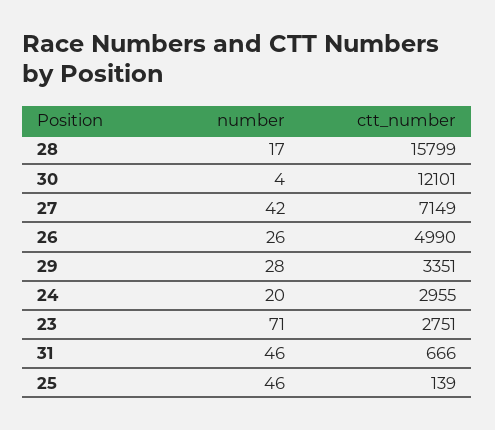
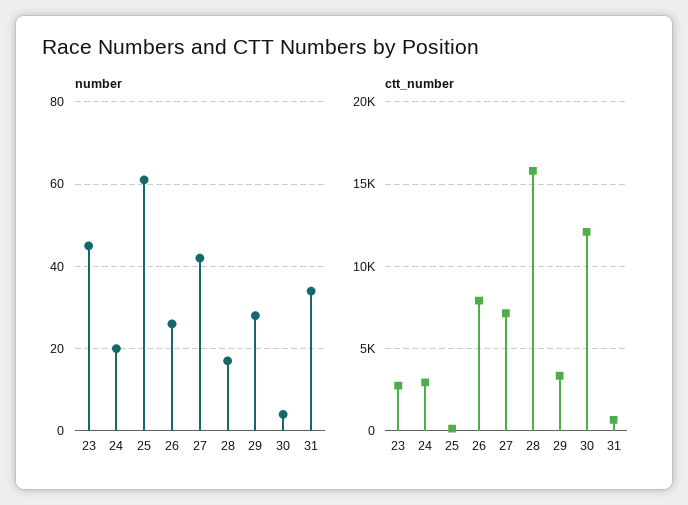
  {
    "number": {
      "28": 17,
      "30": 4,
      "27": 42,
      "26": 26,
      "29": 28,
      "24": 20,
-     "23": 71,
+     "23": 45,
-     "31": 46,
+     "31": 35,
-     "25": 46
+     "25": 60
    },
    "ctt_number": {
      "28": 15799,
      "30": 12101,
      "27": 7149,
-     "26": 4990,
+     "26": 8000,
      "29": 3351,
      "24": 2955,
      "23": 2751,
      "31": 666,
      "25": 139
    }
  }

